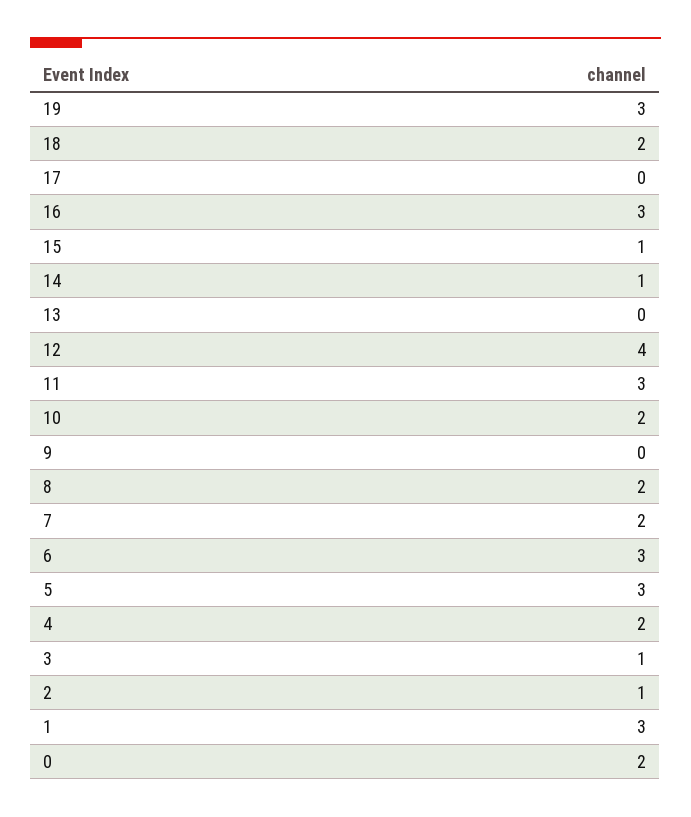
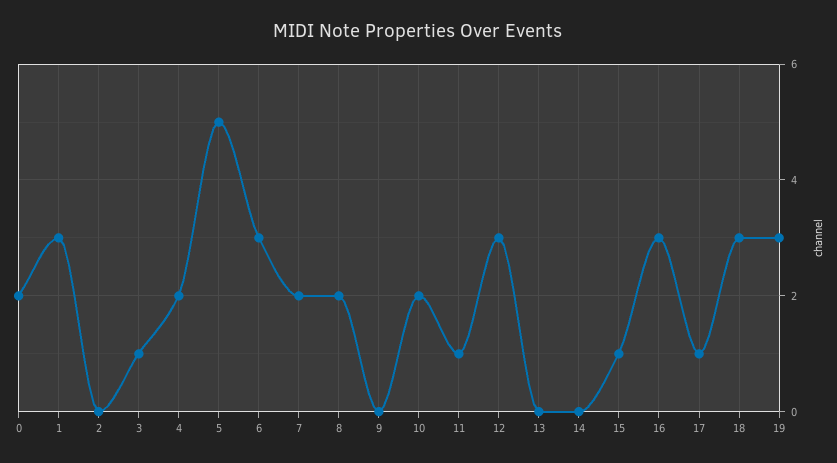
  {
    "19": 3,
-   "18": 2,
+   "18": 3,
-   "17": 0,
+   "17": 1,
    "16": 3,
    "15": 1,
-   "14": 1,
+   "14": 0,
    "13": 0,
-   "12": 4,
+   "12": 3,
-   "11": 3,
+   "11": 1,
    "10": 2,
    "9": 0,
    "8": 2,
    "7": 2,
    "6": 3,
-   "5": 3,
+   "5": 5,
    "4": 2,
    "3": 1,
-   "2": 1,
+   "2": 0,
    "1": 3,
    "0": 2
  }

